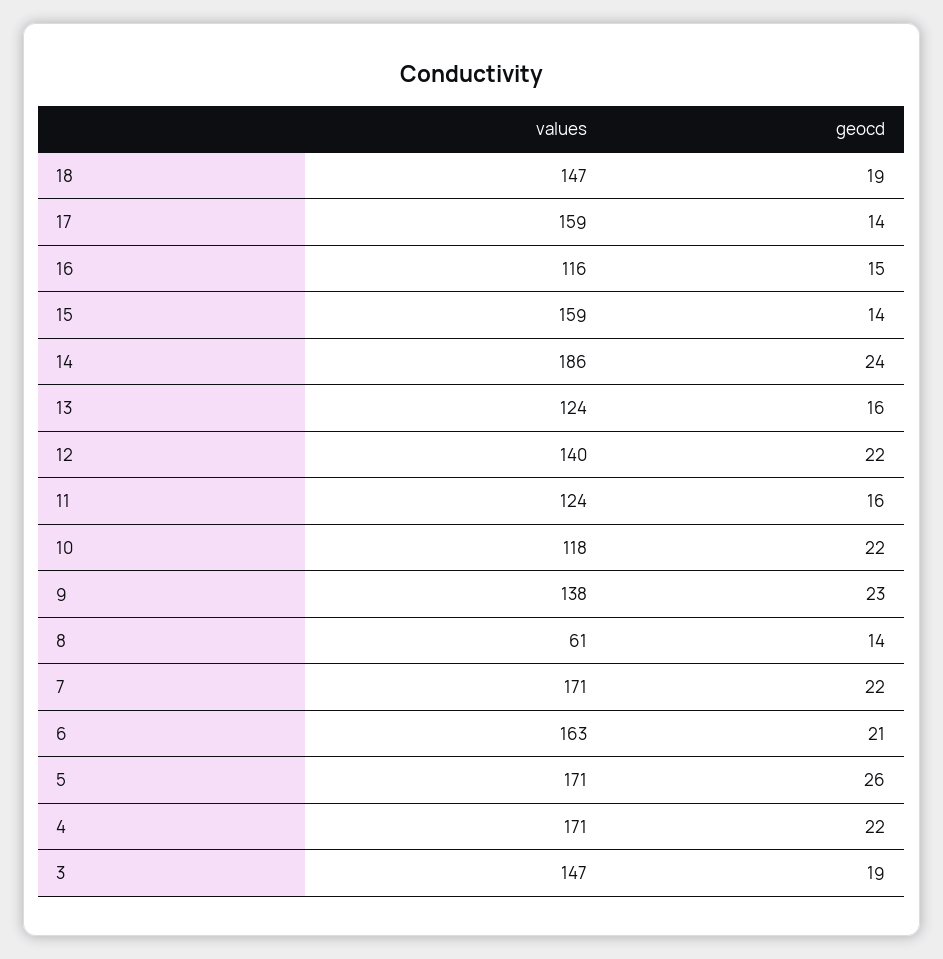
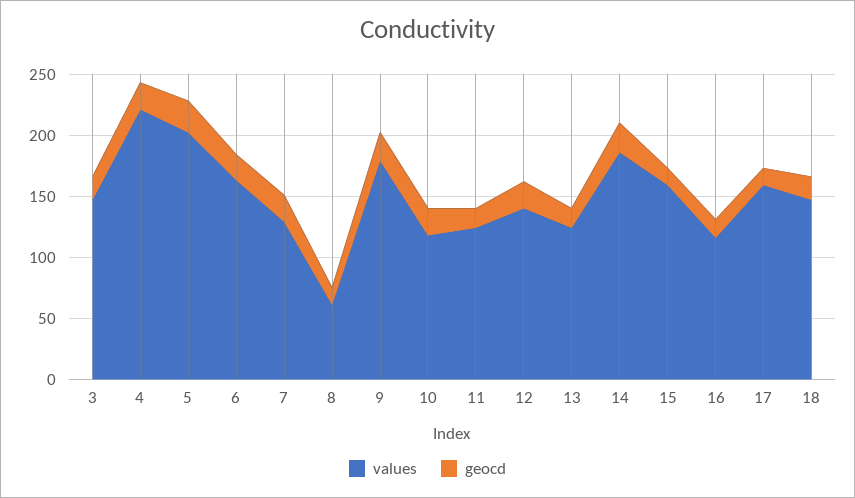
  {
    "values": {
      "18": 147,
      "17": 159,
      "16": 116,
      "15": 159,
      "14": 186,
      "13": 124,
      "12": 140,
      "11": 124,
      "10": 118,
-     "9": 138,
+     "9": 180,
      "8": 61,
-     "7": 171,
+     "7": 130,
      "6": 163,
-     "5": 171,
+     "5": 200,
-     "4": 171,
+     "4": 220,
      "3": 147
    },
    "geocd": {
      "18": 19,
      "17": 14,
      "16": 15,
      "15": 14,
      "14": 24,
      "13": 16,
      "12": 22,
      "11": 16,
      "10": 22,
      "9": 23,
      "8": 14,
      "7": 22,
      "6": 21,
      "5": 26,
      "4": 22,
      "3": 19
    }
  }

